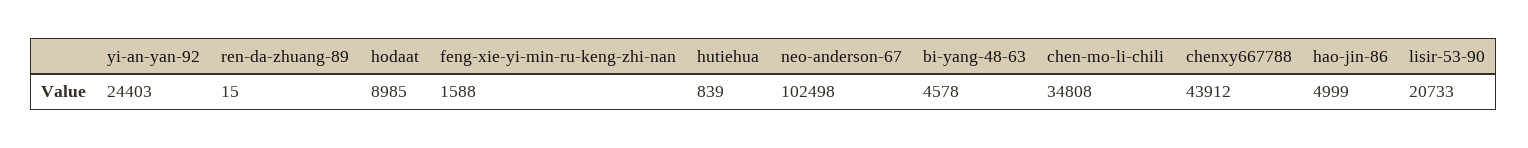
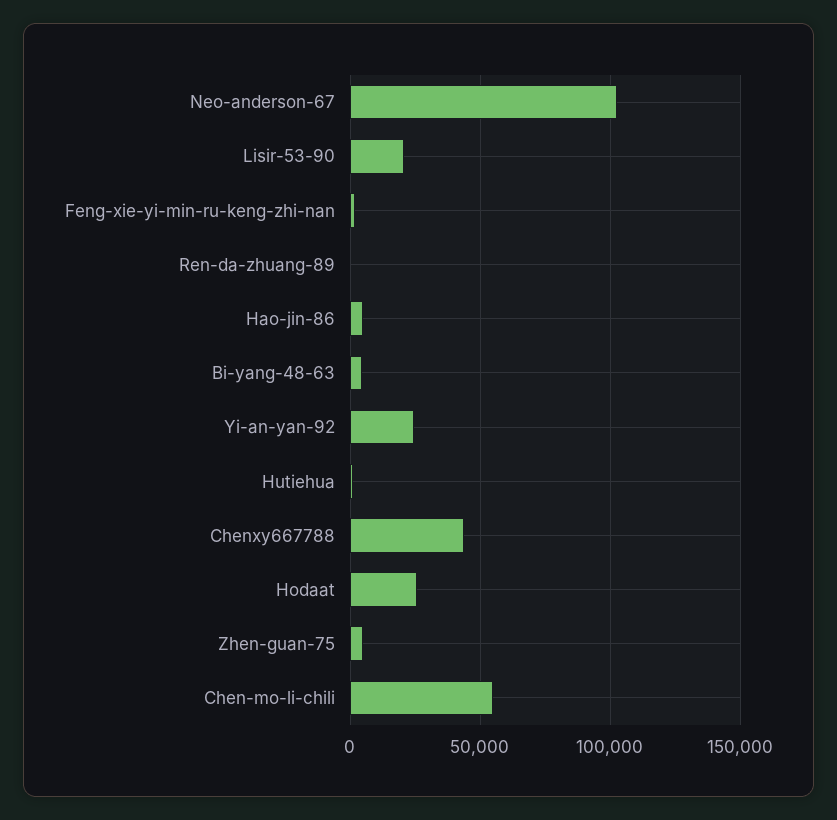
  {
    "yi-an-yan-92": 24403,
    "ren-da-zhuang-89": 15,
-   "hodaat": 8985,
+   "hodaat": 25000,
    "feng-xie-yi-min-ru-keng-zhi-nan": 1588,
    "hutiehua": 839,
    "neo-anderson-67": 102498,
    "bi-yang-48-63": 4578,
-   "chen-mo-li-chili": 34808,
+   "chen-mo-li-chili": 55000,
    "chenxy667788": 43912,
    "hao-jin-86": 4999,
-   "lisir-53-90": 20733
+   "lisir-53-90": 20733,
+   "Zhen-guan-75": 5000
  }

